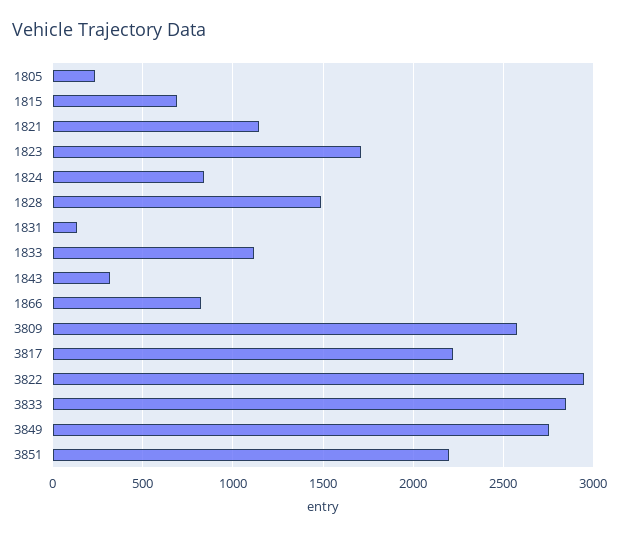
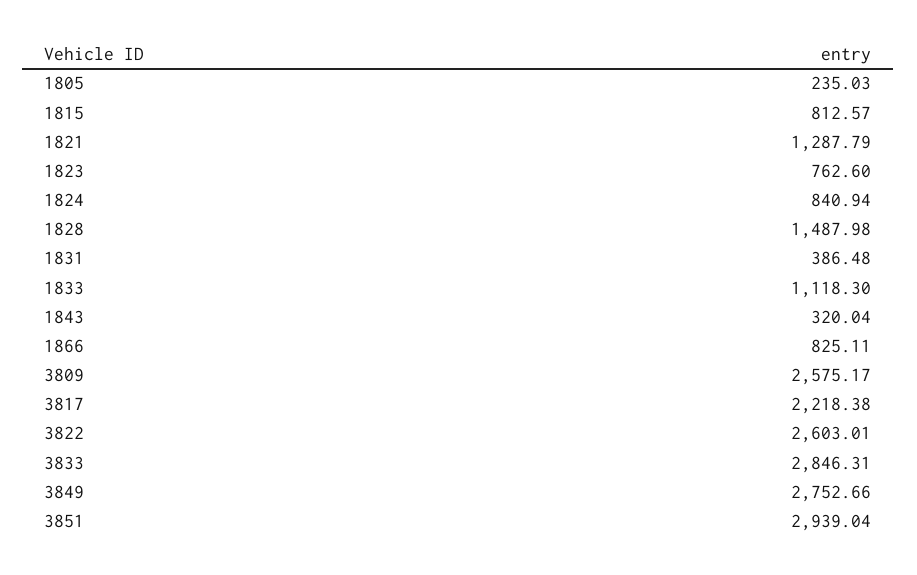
  {
    "1805": 235.03,
-   "1815": 700,
+   "1815": 812.57,
-   "1821": 1150,
+   "1821": 1287.79,
-   "1823": 1700,
+   "1823": 762.6,
    "1824": 840.94,
    "1828": 1487.98,
-   "1831": 150,
+   "1831": 386.48,
    "1833": 1118.3,
    "1843": 320.04,
    "1866": 825.11,
    "3809": 2575.17,
    "3817": 2218.38,
-   "3822": 2950,
+   "3822": 2603.01,
    "3833": 2846.31,
    "3849": 2752.66,
-   "3851": 2200
+   "3851": 2939.04
  }

